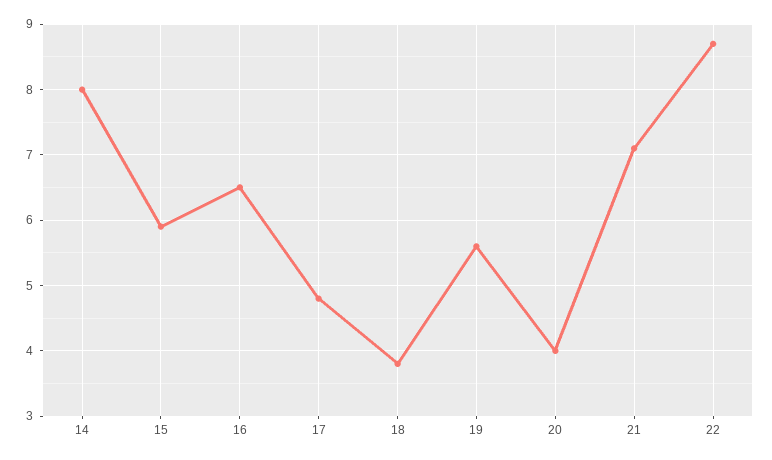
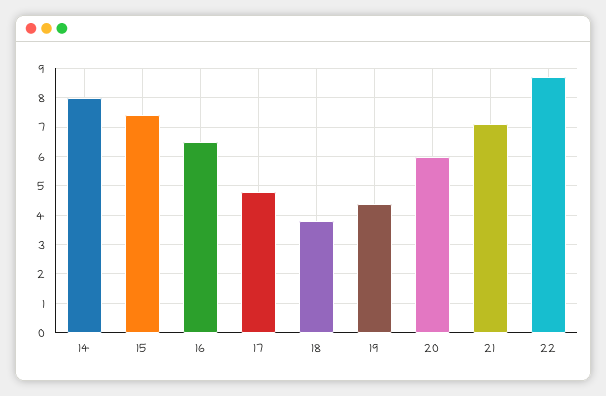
  {
    "14": 8,
-   "15": 5.9,
+   "15": 7.5,
    "16": 6.5,
    "17": 4.8,
    "18": 3.8,
-   "19": 5.6,
+   "19": 4.5,
-   "20": 4,
+   "20": 6,
    "21": 7.1,
    "22": 8.7
  }

